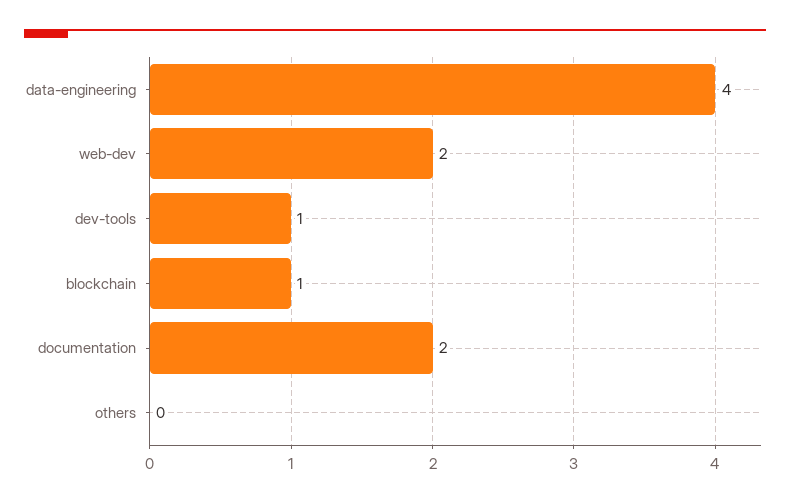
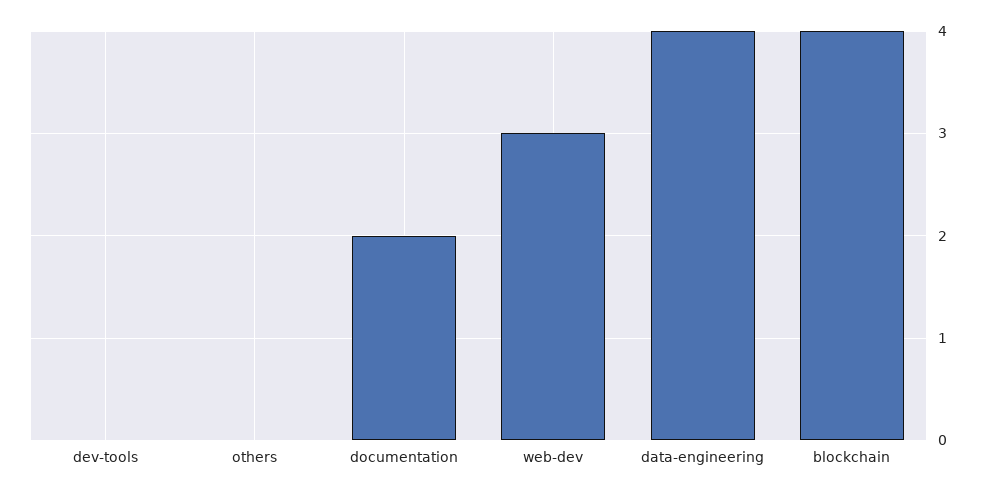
  {
    "data-engineering": 4,
-   "web-dev": 2,
+   "web-dev": 3,
-   "dev-tools": 1,
+   "dev-tools": 0,
-   "blockchain": 1,
+   "blockchain": 4,
    "documentation": 2,
    "others": 0
  }

